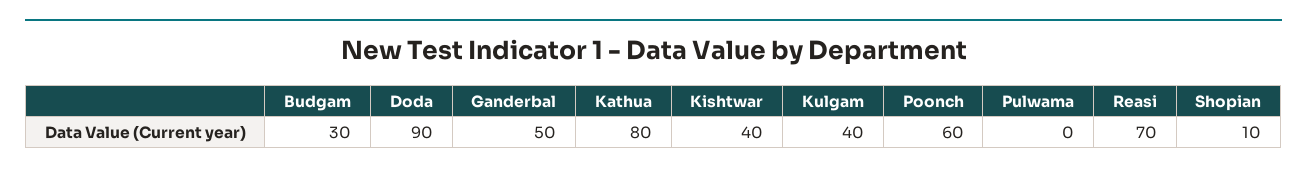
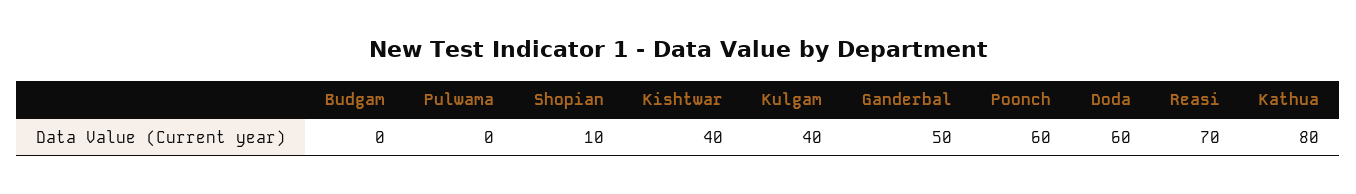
  {
-   "Budgam": 30,
+   "Budgam": 0,
-   "Doda": 90,
+   "Doda": 60,
    "Ganderbal": 50,
    "Kathua": 80,
    "Kishtwar": 40,
    "Kulgam": 40,
    "Poonch": 60,
    "Pulwama": 0,
    "Reasi": 70,
    "Shopian": 10
  }

